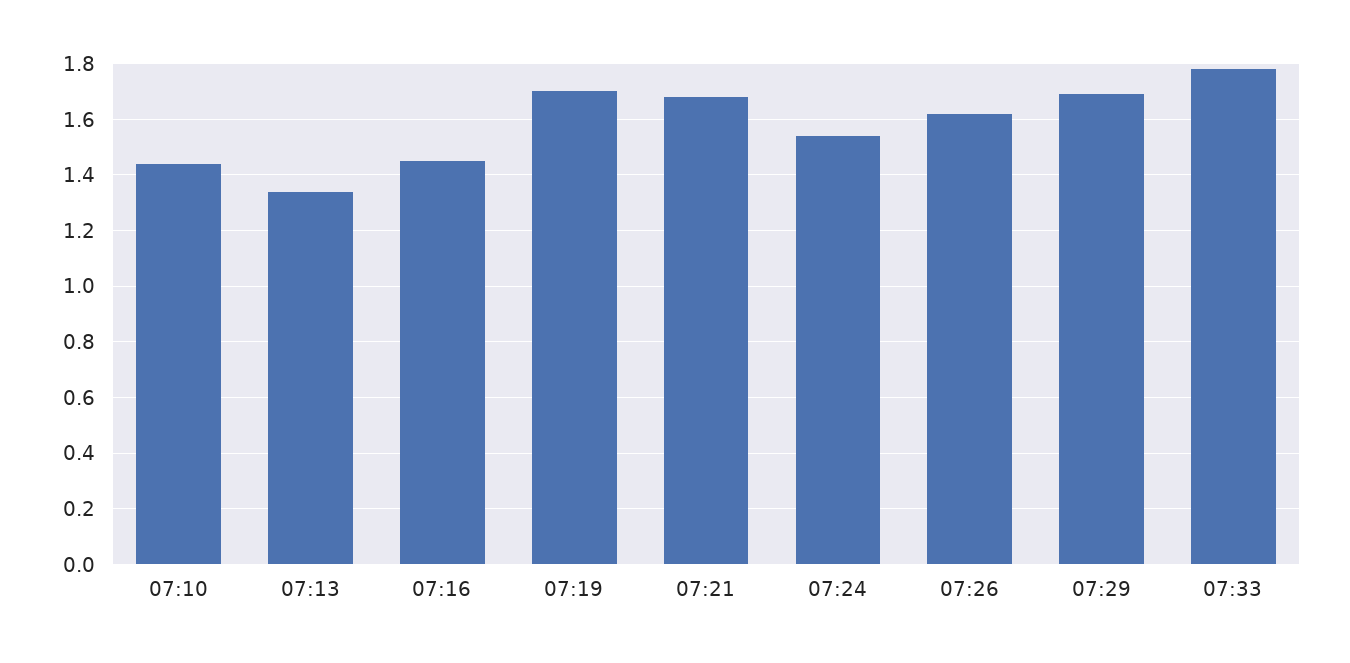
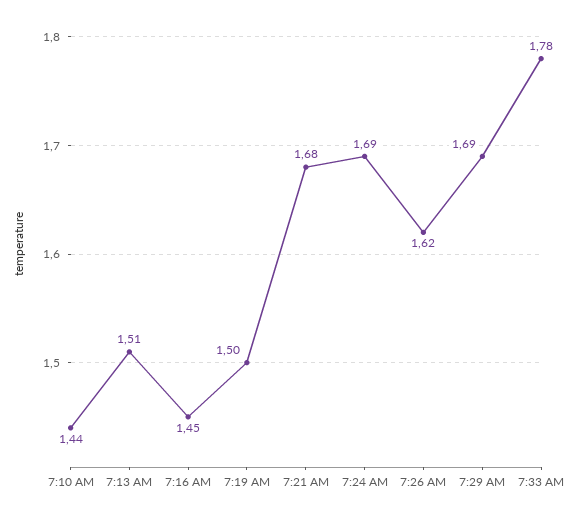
  {
    "07:10": 1.44,
-   "07:13": 1.35,
+   "07:13": 1.51,
    "07:16": 1.45,
-   "07:19": 1.7,
+   "07:19": 1.5,
    "07:21": 1.68,
-   "07:24": 1.55,
+   "07:24": 1.69,
    "07:26": 1.62,
    "07:29": 1.69,
    "07:33": 1.78
  }

